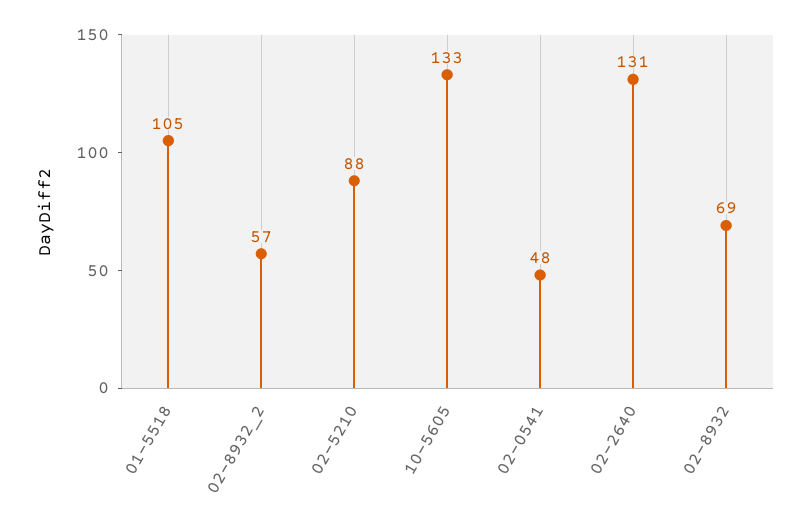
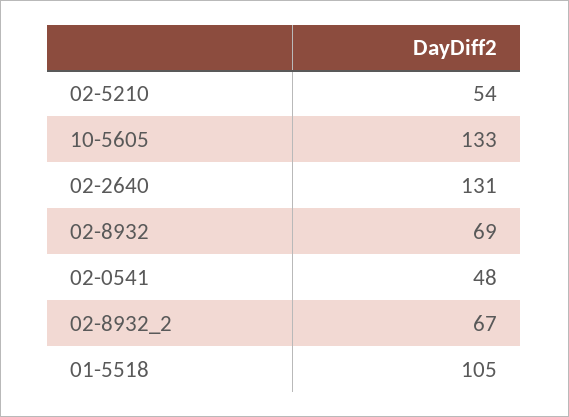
  {
    "01-5518": 105,
-   "02-8932_2": 57,
+   "02-8932_2": 67,
-   "02-5210": 88,
+   "02-5210": 54,
    "10-5605": 133,
    "02-0541": 48,
    "02-2640": 131,
    "02-8932": 69
  }

